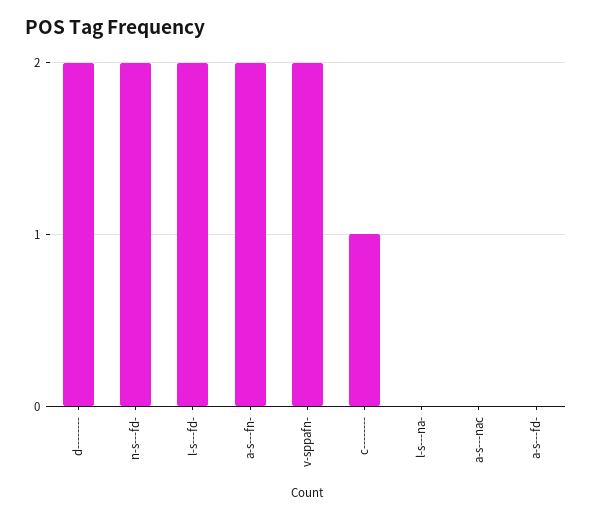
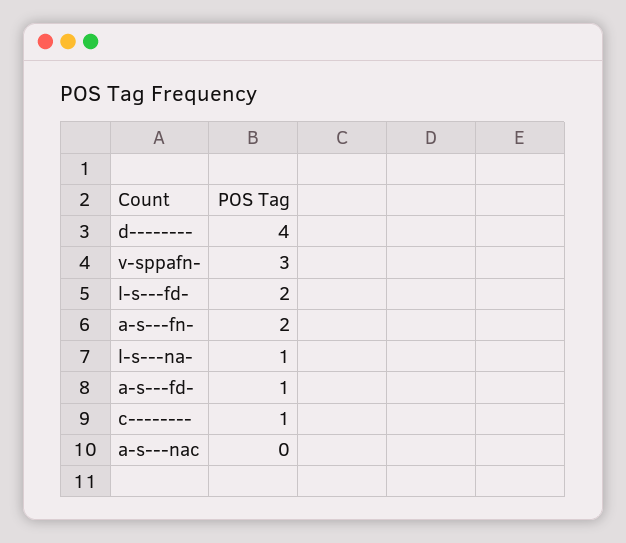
  {
-   "d--------": 2,
+   "d--------": 4,
-   "n-s---fd-": 2,
    "l-s---fd-": 2,
    "a-s---fn-": 2,
-   "v-sppafn-": 2,
+   "v-sppafn-": 3,
    "c--------": 1,
-   "l-s---na-": 0,
+   "l-s---na-": 1,
    "a-s---nac": 0,
-   "a-s---fd-": 0
+   "a-s---fd-": 1
  }

